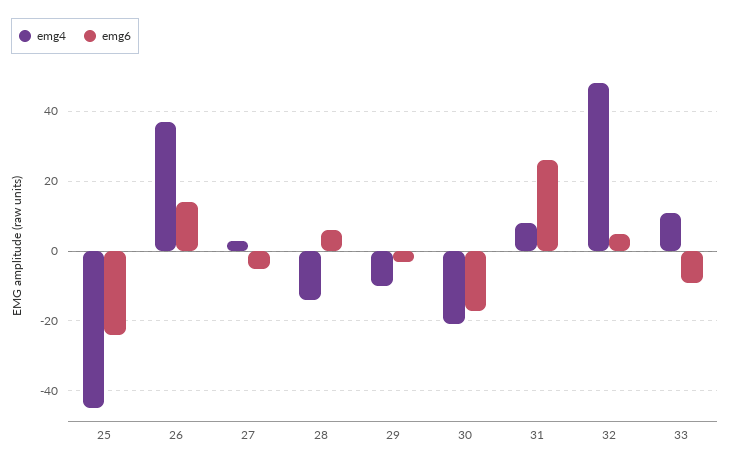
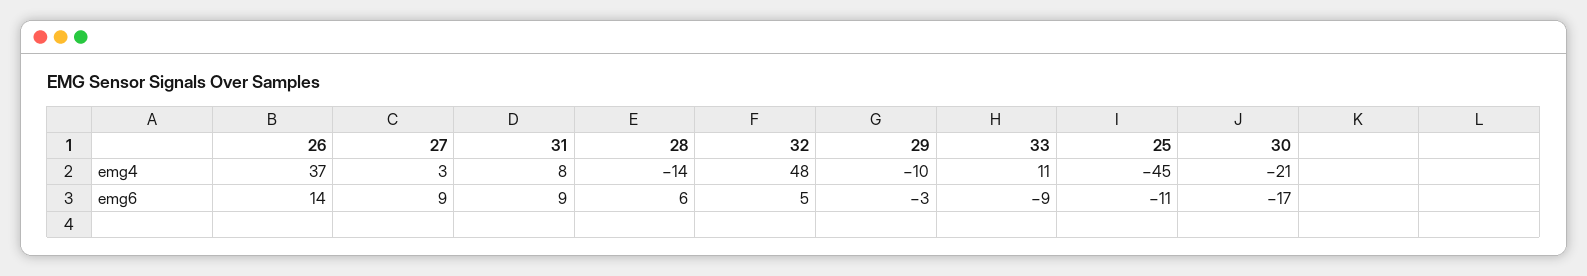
  {
    "emg4": {
      "25": -45,
      "26": 37,
      "27": 3,
      "28": -14,
      "29": -10,
      "30": -21,
      "31": 8,
      "32": 48,
      "33": 11
    },
    "emg6": {
-     "25": -25,
+     "25": -11,
      "26": 14,
-     "27": -5,
+     "27": 9,
      "28": 6,
      "29": -3,
      "30": -17,
-     "31": 25,
+     "31": 9,
      "32": 5,
      "33": -9
    }
  }

